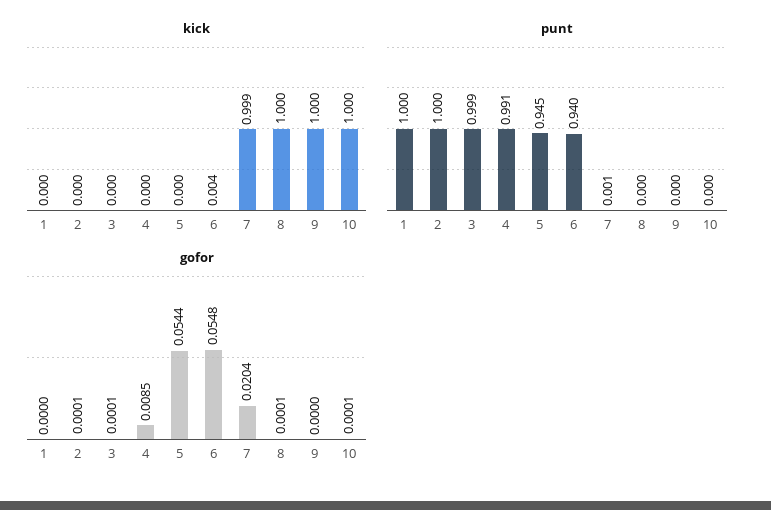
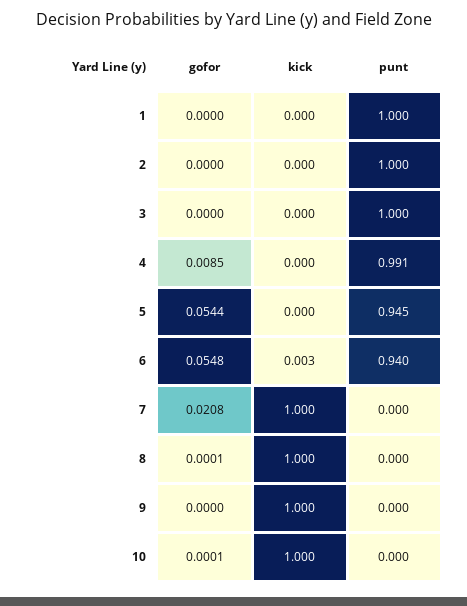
  {
    "kick": {
      "1": 0,
      "2": 0,
      "3": 0,
      "4": 0,
      "5": 0,
-     "6": 0.004,
+     "6": 0.003,
-     "7": 0.999,
+     "7": 1,
      "8": 1,
      "9": 1,
      "10": 1
    },
    "punt": {
      "1": 1,
      "2": 1,
-     "3": 0.999,
+     "3": 1,
      "4": 0.991,
      "5": 0.945,
      "6": 0.94,
-     "7": 0.001,
+     "7": 0,
      "8": 0,
      "9": 0,
      "10": 0
    },
    "gofor": {
      "1": 0,
-     "2": 0.0001,
+     "2": 0,
-     "3": 0.0001,
+     "3": 0,
      "4": 0.0085,
      "5": 0.0544,
      "6": 0.0548,
-     "7": 0.0204,
+     "7": 0.0208,
      "8": 0.0001,
      "9": 0,
      "10": 0.0001
    }
  }

